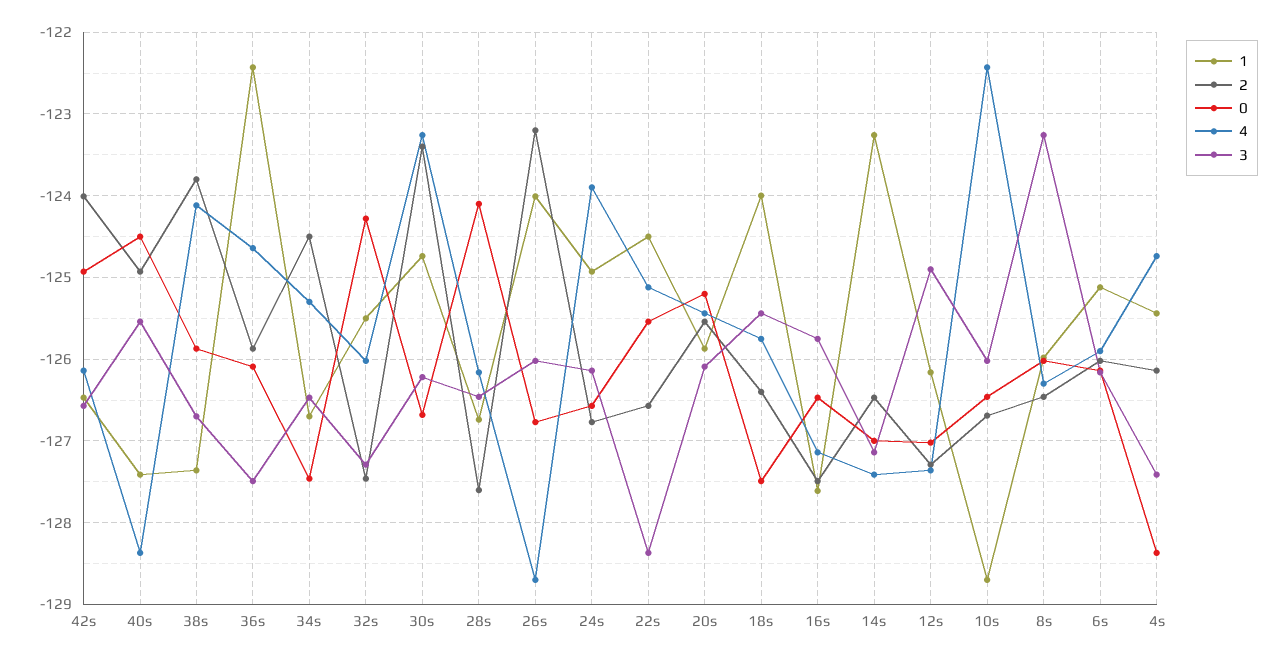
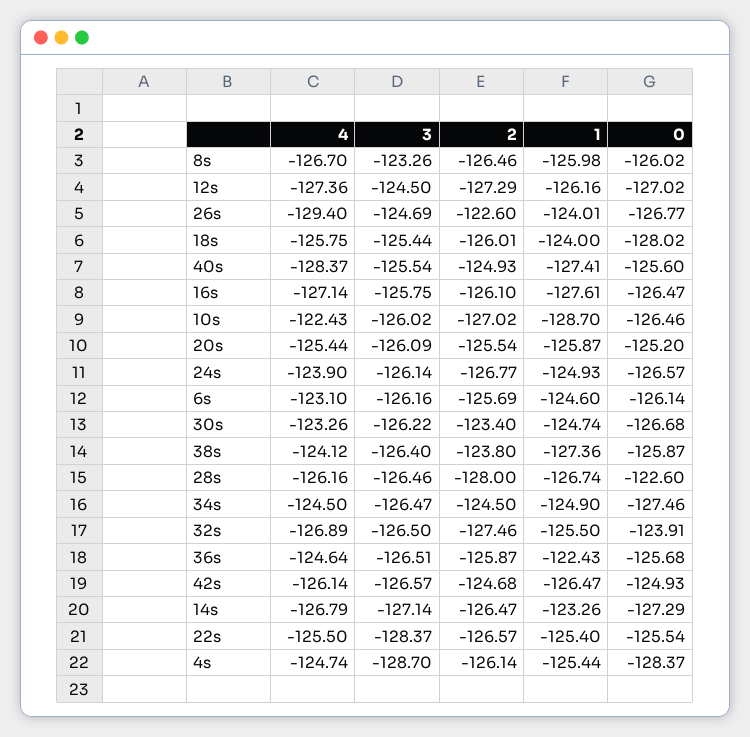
  {
    "1": {
      "42s": -126.47,
      "40s": -127.41,
      "38s": -127.36,
      "36s": -122.43,
-     "34s": -126.7,
+     "34s": -124.9,
      "32s": -125.5,
      "30s": -124.74,
      "28s": -126.74,
      "26s": -124.01,
      "24s": -124.93,
-     "22s": -124.5,
+     "22s": -125.4,
      "20s": -125.87,
      "18s": -124,
      "16s": -127.61,
      "14s": -123.26,
      "12s": -126.16,
      "10s": -128.7,
      "8s": -125.98,
-     "6s": -125.1,
+     "6s": -124.6,
      "4s": -125.44
    },
    "2": {
-     "42s": -124,
+     "42s": -124.68,
      "40s": -124.93,
      "38s": -123.8,
      "36s": -125.87,
      "34s": -124.5,
      "32s": -127.46,
      "30s": -123.4,
-     "28s": -127.6,
+     "28s": -128,
-     "26s": -123.2,
+     "26s": -122.6,
      "24s": -126.77,
      "22s": -126.57,
      "20s": -125.54,
-     "18s": -126.4,
+     "18s": -126.01,
-     "16s": -127.5,
+     "16s": -126.1,
      "14s": -126.47,
      "12s": -127.29,
-     "10s": -126.7,
+     "10s": -127.02,
      "8s": -126.46,
-     "6s": -126,
+     "6s": -125.69,
      "4s": -126.14
    },
    "0": {
      "42s": -124.93,
-     "40s": -124.5,
+     "40s": -125.6,
      "38s": -125.87,
-     "36s": -126.1,
+     "36s": -125.68,
      "34s": -127.46,
-     "32s": -124.3,
+     "32s": -123.91,
      "30s": -126.68,
-     "28s": -124.1,
+     "28s": -122.6,
      "26s": -126.77,
      "24s": -126.57,
      "22s": -125.54,
      "20s": -125.2,
-     "18s": -127.5,
+     "18s": -128.02,
      "16s": -126.47,
-     "14s": -127,
+     "14s": -127.29,
      "12s": -127.02,
      "10s": -126.46,
      "8s": -126.02,
      "6s": -126.14,
      "4s": -128.37
    },
    "4": {
      "42s": -126.14,
      "40s": -128.37,
      "38s": -124.12,
      "36s": -124.64,
-     "34s": -125.3,
+     "34s": -124.5,
-     "32s": -126,
+     "32s": -126.89,
      "30s": -123.26,
      "28s": -126.16,
-     "26s": -128.7,
+     "26s": -129.4,
      "24s": -123.9,
-     "22s": -125.1,
+     "22s": -125.5,
      "20s": -125.44,
      "18s": -125.75,
      "16s": -127.14,
-     "14s": -127.4,
+     "14s": -126.79,
      "12s": -127.36,
      "10s": -122.43,
-     "8s": -126.3,
+     "8s": -126.7,
-     "6s": -125.9,
+     "6s": -123.1,
      "4s": -124.74
    },
    "3": {
      "42s": -126.57,
      "40s": -125.54,
-     "38s": -126.7,
+     "38s": -126.4,
-     "36s": -127.5,
+     "36s": -126.51,
      "34s": -126.47,
-     "32s": -127.3,
+     "32s": -126.5,
      "30s": -126.22,
      "28s": -126.46,
-     "26s": -126,
+     "26s": -124.69,
      "24s": -126.14,
      "22s": -128.37,
      "20s": -126.09,
      "18s": -125.44,
      "16s": -125.75,
      "14s": -127.14,
-     "12s": -124.9,
+     "12s": -124.5,
      "10s": -126.02,
      "8s": -123.26,
      "6s": -126.16,
-     "4s": -127.4
+     "4s": -128.7
    }
  }

